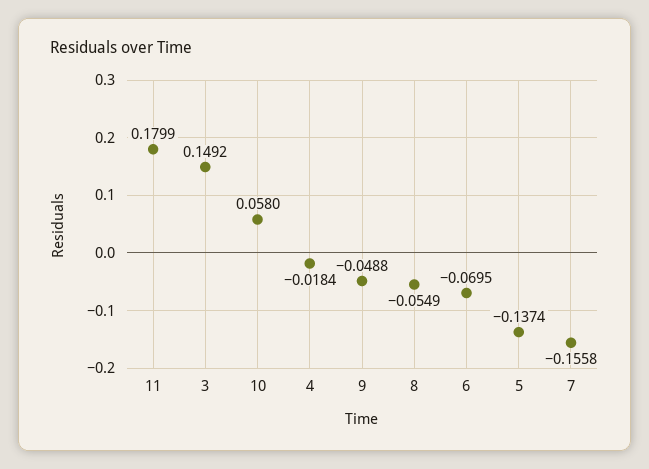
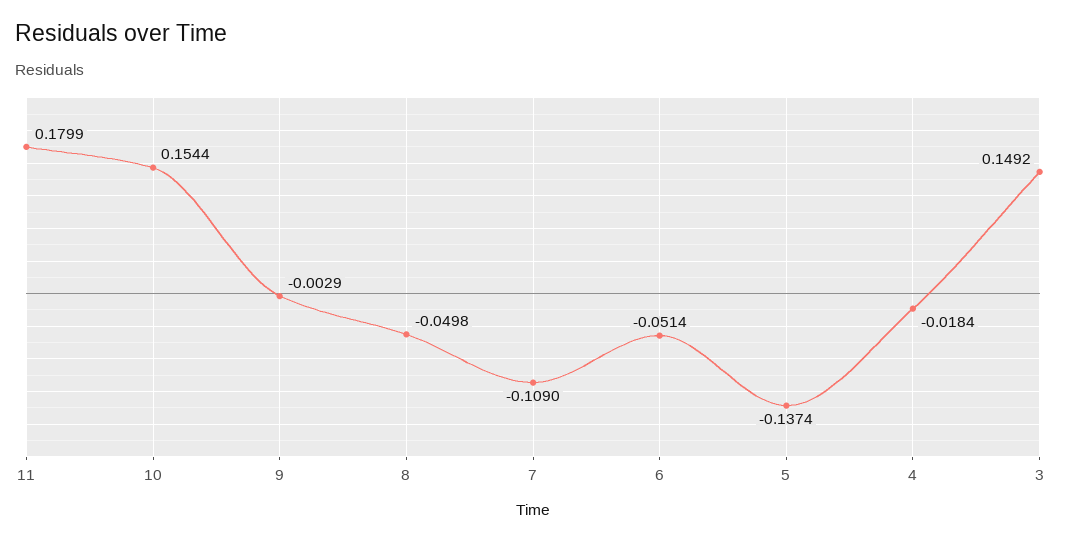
  {
    "11": 0.1799,
    "3": 0.1492,
-   "10": 0.058,
+   "10": 0.1544,
    "4": -0.0184,
-   "9": -0.0488,
+   "9": -0.0029,
-   "8": -0.0549,
+   "8": -0.0498,
-   "6": -0.0695,
+   "6": -0.0514,
    "5": -0.1374,
-   "7": -0.1558
+   "7": -0.109
  }

